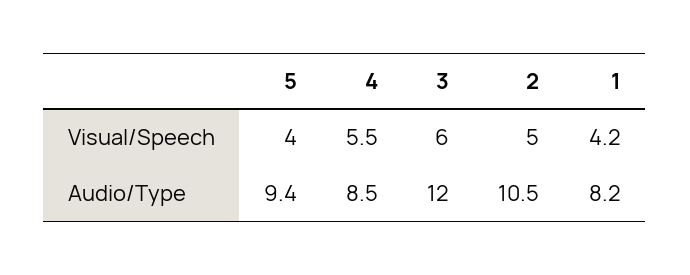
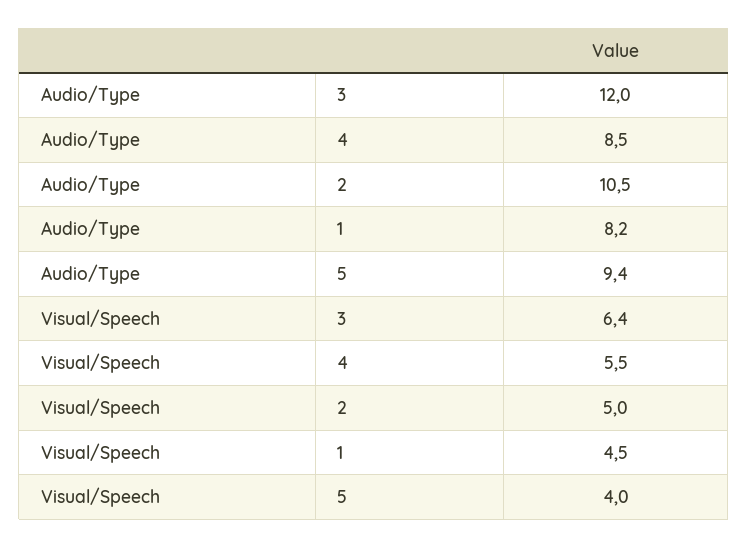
  {
    "5": {
      "Visual/Speech": 4,
      "Audio/Type": 9.4
    },
    "4": {
      "Visual/Speech": 5.5,
      "Audio/Type": 8.5
    },
    "3": {
-     "Visual/Speech": 6,
+     "Visual/Speech": 6.4,
      "Audio/Type": 12
    },
    "2": {
      "Visual/Speech": 5,
      "Audio/Type": 10.5
    },
    "1": {
-     "Visual/Speech": 4.2,
+     "Visual/Speech": 4.5,
      "Audio/Type": 8.2
    }
  }

